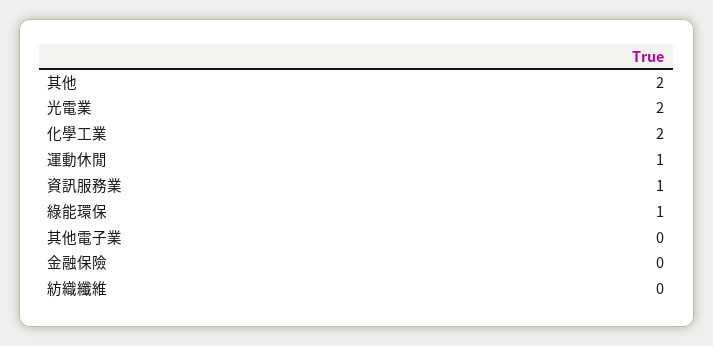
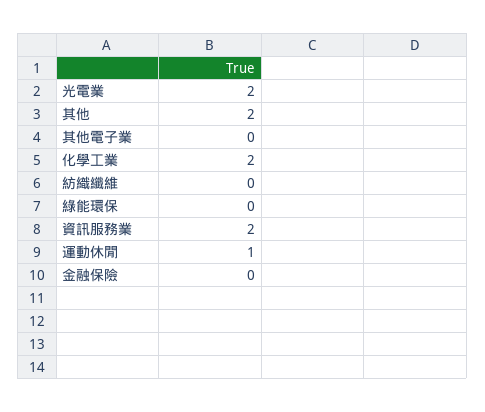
  {
    "其他": 2,
    "光電業": 2,
    "化學工業": 2,
    "運動休閒": 1,
-   "資訊服務業": 1,
+   "資訊服務業": 2,
-   "綠能環保": 1,
+   "綠能環保": 0,
    "其他電子業": 0,
    "金融保險": 0,
    "紡織纖維": 0
  }

